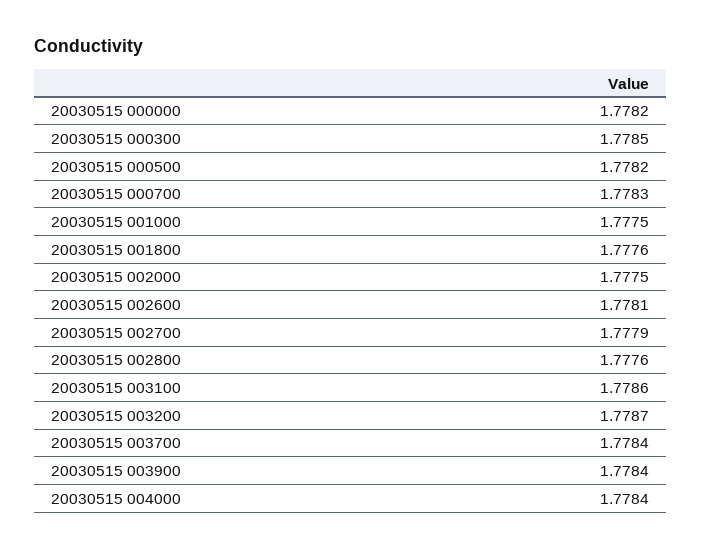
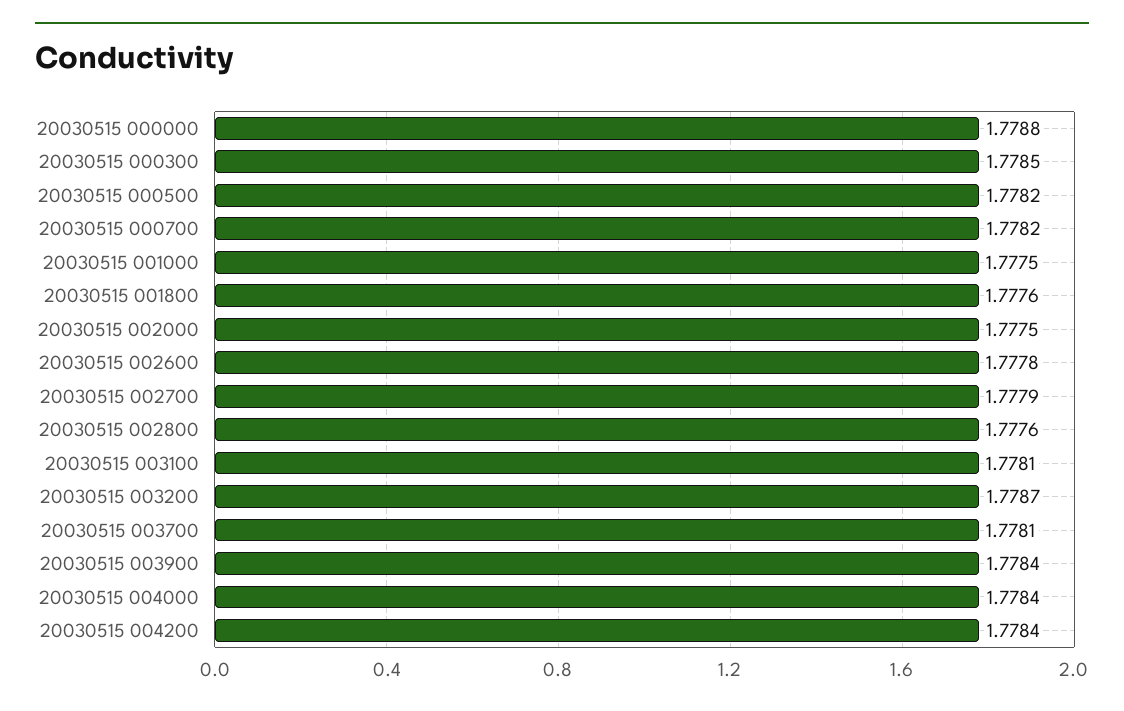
  {
-   "20030515 000000": 1.7782,
+   "20030515 000000": 1.7788,
    "20030515 000300": 1.7785,
    "20030515 000500": 1.7782,
-   "20030515 000700": 1.7783,
+   "20030515 000700": 1.7782,
    "20030515 001000": 1.7775,
    "20030515 001800": 1.7776,
    "20030515 002000": 1.7775,
-   "20030515 002600": 1.7781,
+   "20030515 002600": 1.7778,
    "20030515 002700": 1.7779,
    "20030515 002800": 1.7776,
-   "20030515 003100": 1.7786,
+   "20030515 003100": 1.7781,
    "20030515 003200": 1.7787,
-   "20030515 003700": 1.7784,
+   "20030515 003700": 1.7781,
    "20030515 003900": 1.7784,
-   "20030515 004000": 1.7784
+   "20030515 004000": 1.7784,
+   "20030515 004200": 1.7784
  }

